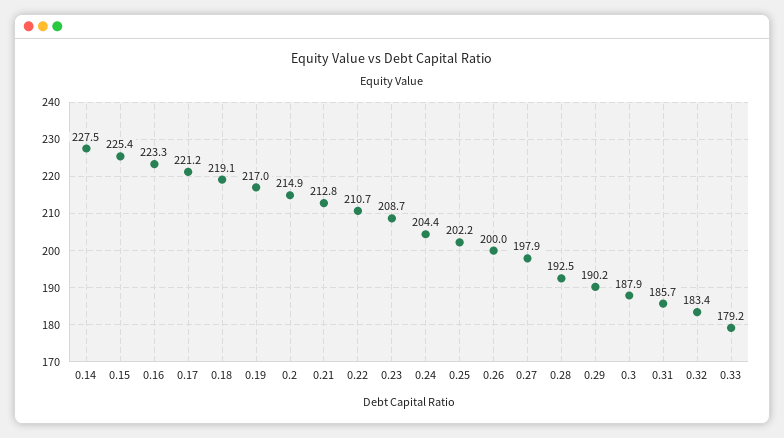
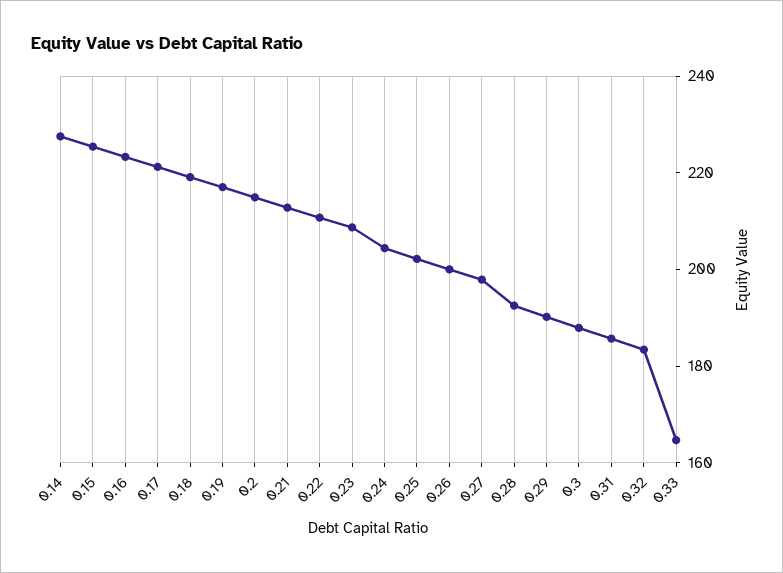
  {
    "0.14": 227.5,
    "0.15": 225.4,
    "0.16": 223.3,
    "0.17": 221.2,
    "0.18": 219.1,
    "0.19": 217,
    "0.2": 214.9,
    "0.21": 212.8,
    "0.22": 210.7,
    "0.23": 208.7,
    "0.24": 204.4,
    "0.25": 202.2,
    "0.26": 200,
    "0.27": 197.9,
    "0.28": 192.5,
    "0.29": 190.2,
    "0.3": 187.9,
    "0.31": 185.7,
    "0.32": 183.4,
-   "0.33": 179.2
+   "0.33": 165
  }

